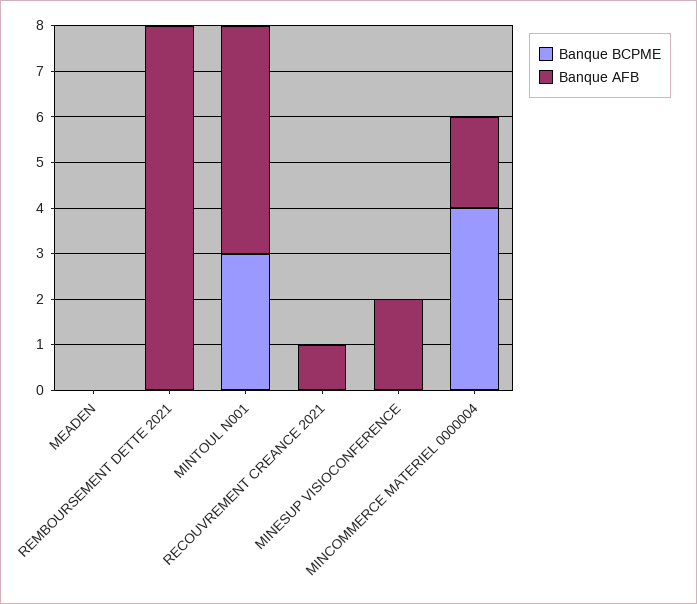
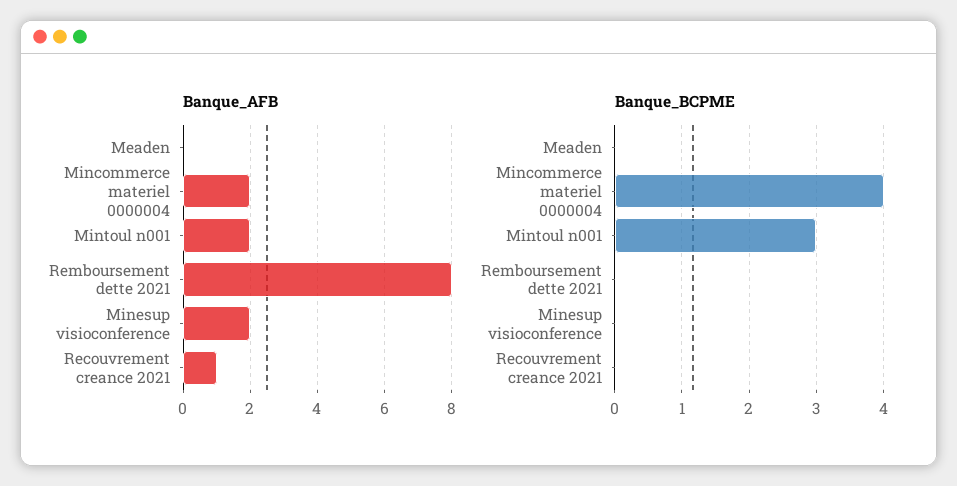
  {
    "Banque BCPME": {
      "MEADEN": 0,
      "REMBOURSEMENT DETTE 2021": 0,
      "MINTOUL N001": 3,
      "RECOUVREMENT CREANCE 2021": 0,
      "MINESUP VISIOCONFERENCE": 0,
      "MINCOMMERCE MATERIEL 0000004": 4
    },
    "Banque AFB": {
      "MEADEN": 0,
      "REMBOURSEMENT DETTE 2021": 8,
-     "MINTOUL N001": 5,
+     "MINTOUL N001": 2,
      "RECOUVREMENT CREANCE 2021": 1,
      "MINESUP VISIOCONFERENCE": 2,
      "MINCOMMERCE MATERIEL 0000004": 2
    }
  }

